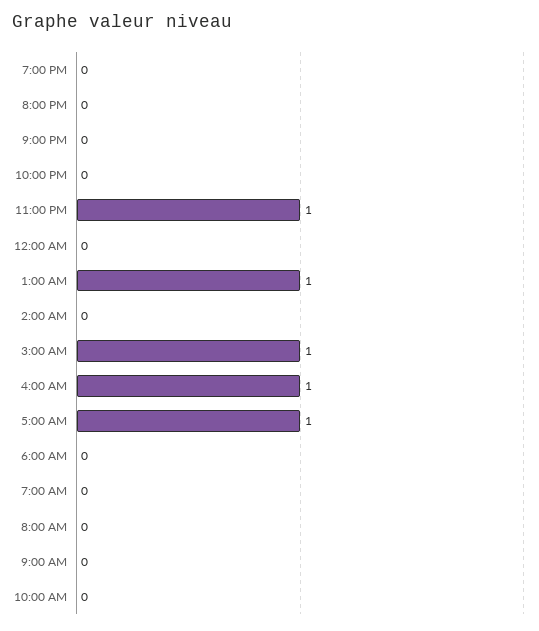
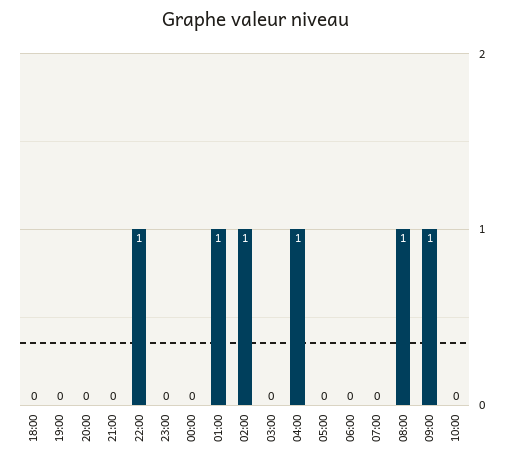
  {
    "7:00 PM": 0,
    "8:00 PM": 0,
    "9:00 PM": 0,
-   "10:00 PM": 0,
+   "10:00 PM": 1,
-   "11:00 PM": 1,
+   "11:00 PM": 0,
    "12:00 AM": 0,
    "1:00 AM": 1,
-   "2:00 AM": 0,
+   "2:00 AM": 1,
-   "3:00 AM": 1,
+   "3:00 AM": 0,
    "4:00 AM": 1,
-   "5:00 AM": 1,
+   "5:00 AM": 0,
    "6:00 AM": 0,
    "7:00 AM": 0,
-   "8:00 AM": 0,
+   "8:00 AM": 1,
-   "9:00 AM": 0,
+   "9:00 AM": 1,
-   "10:00 AM": 0
+   "10:00 AM": 0,
+   "18:00": 0
  }

